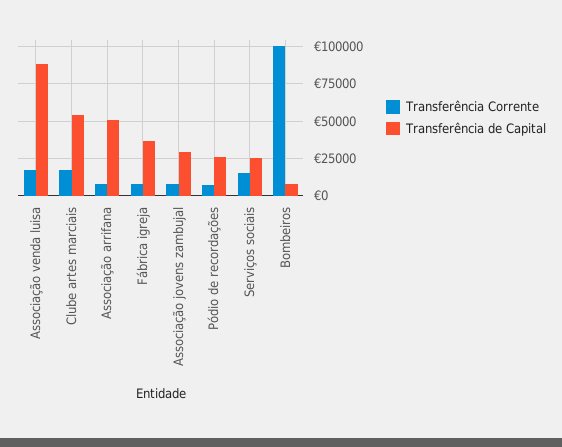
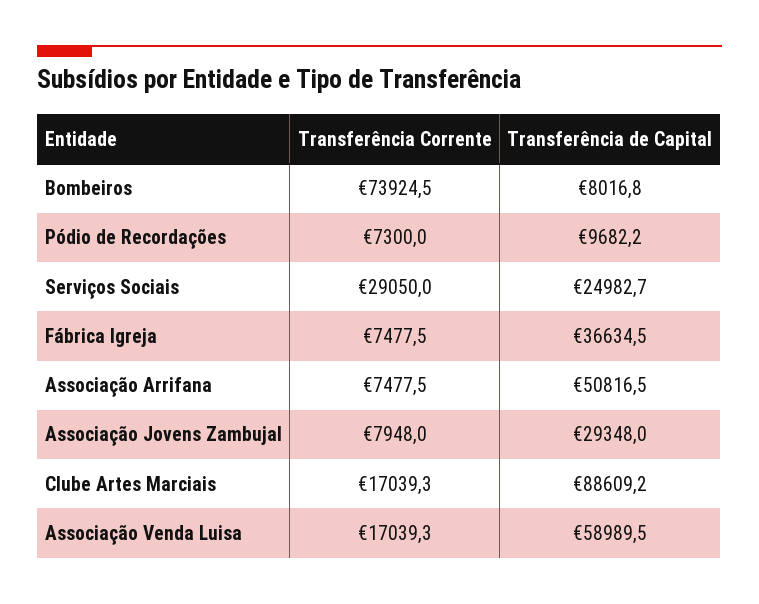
  {
    "Transferência Corrente": {
      "Associação venda luisa": 17039.3,
      "Clube artes marciais": 17039.3,
      "Associação arrifana": 7477.5,
      "Fábrica igreja": 7477.5,
      "Associação jovens zambujal": 7948,
      "Pódio de recordações": 7300,
-     "Serviços sociais": 15000,
+     "Serviços sociais": 29050,
-     "Bombeiros": 100000
+     "Bombeiros": 73924.5
    },
    "Transferência de Capital": {
-     "Associação venda luisa": 90000,
+     "Associação venda luisa": 58989.5,
-     "Clube artes marciais": 55000,
+     "Clube artes marciais": 88609.2,
      "Associação arrifana": 50816.5,
      "Fábrica igreja": 36634.5,
      "Associação jovens zambujal": 29348,
-     "Pódio de recordações": 25000,
+     "Pódio de recordações": 9682.2,
      "Serviços sociais": 24982.7,
      "Bombeiros": 8016.8
    }
  }

